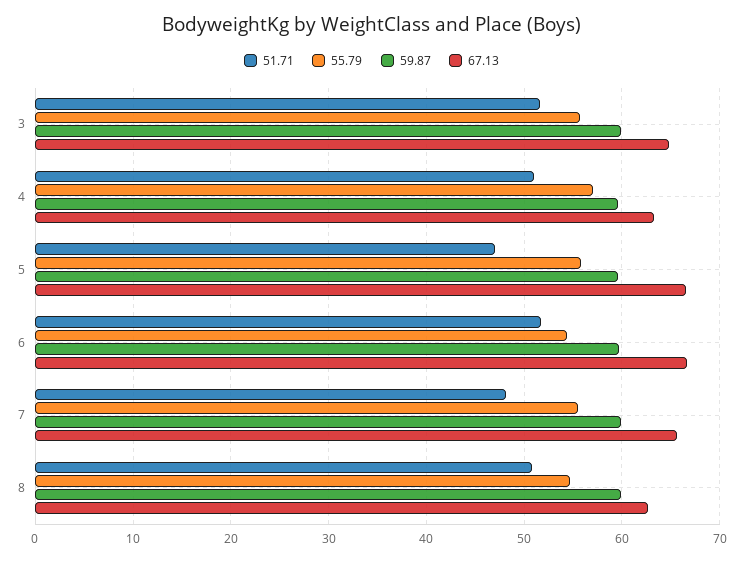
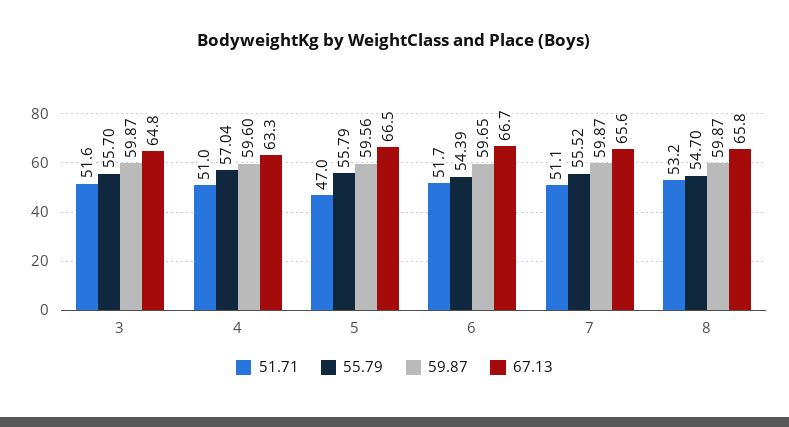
  {
    "51.71": {
      "3": 51.6,
      "4": 51,
      "5": 47,
      "6": 51.7,
-     "7": 48,
+     "7": 51.1,
-     "8": 51
+     "8": 53.2
    },
    "55.79": {
      "3": 55.7,
      "4": 57.04,
      "5": 55.79,
      "6": 54.39,
      "7": 55.52,
      "8": 54.7
    },
    "59.87": {
      "3": 59.87,
      "4": 59.6,
      "5": 59.56,
      "6": 59.65,
      "7": 59.87,
      "8": 59.87
    },
    "67.13": {
      "3": 64.8,
      "4": 63.3,
      "5": 66.5,
      "6": 66.7,
      "7": 65.6,
-     "8": 63
+     "8": 65.8
    }
  }

